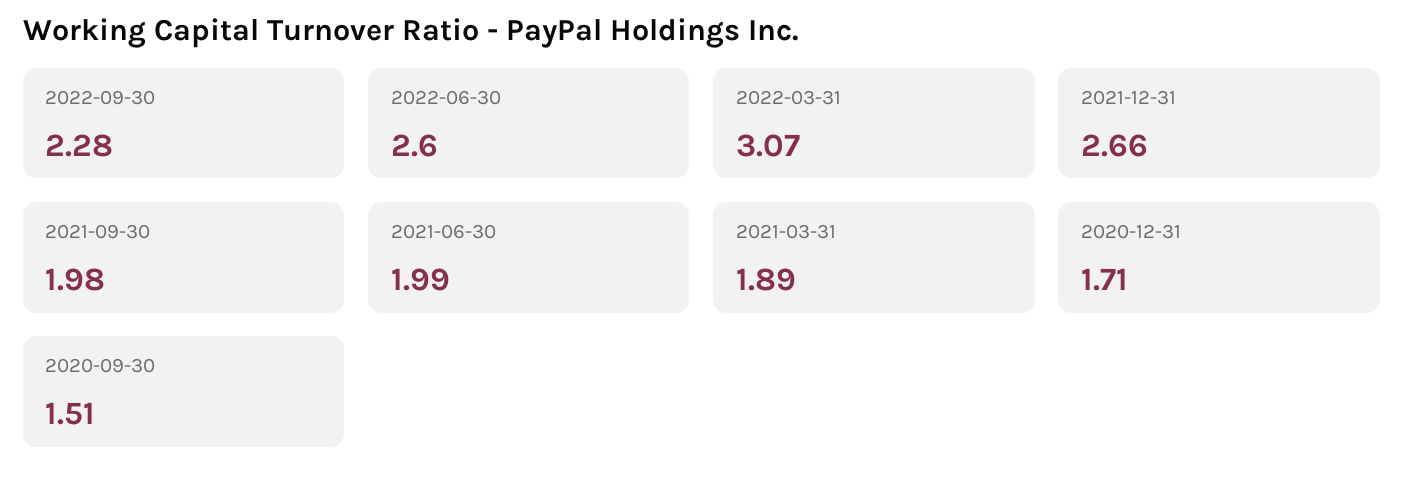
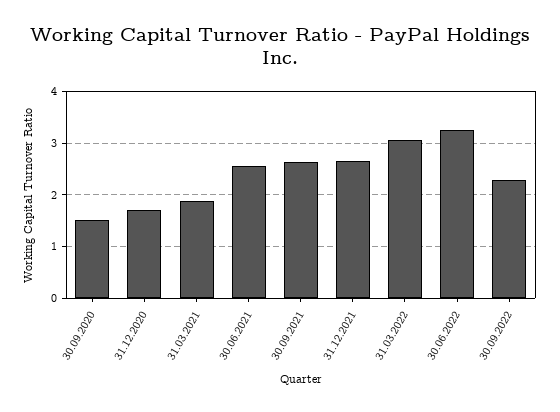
  {
    "2022-09-30": 2.28,
-   "2022-06-30": 2.6,
+   "2022-06-30": 3.2,
    "2022-03-31": 3.07,
    "2021-12-31": 2.66,
-   "2021-09-30": 1.98,
+   "2021-09-30": 2.6,
-   "2021-06-30": 1.99,
+   "2021-06-30": 2.6,
    "2021-03-31": 1.89,
    "2020-12-31": 1.71,
    "2020-09-30": 1.51
  }

